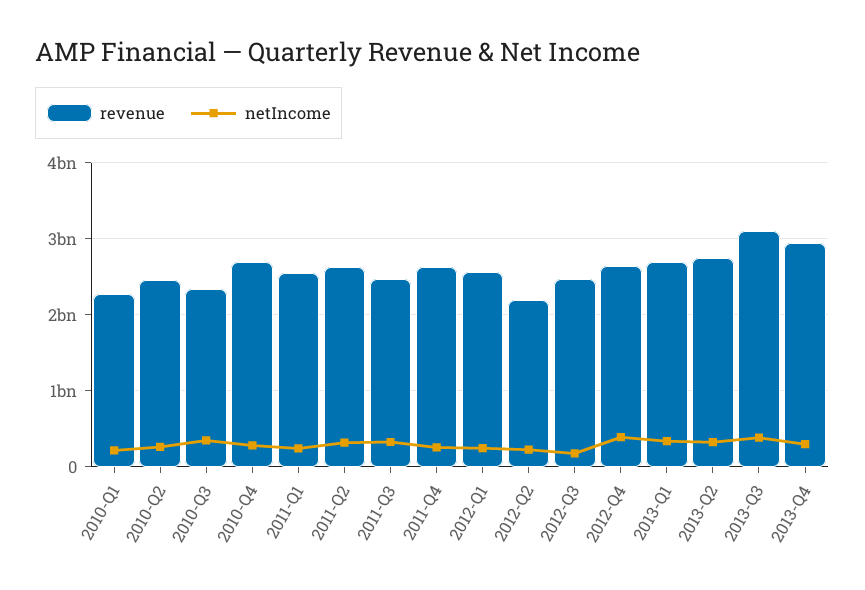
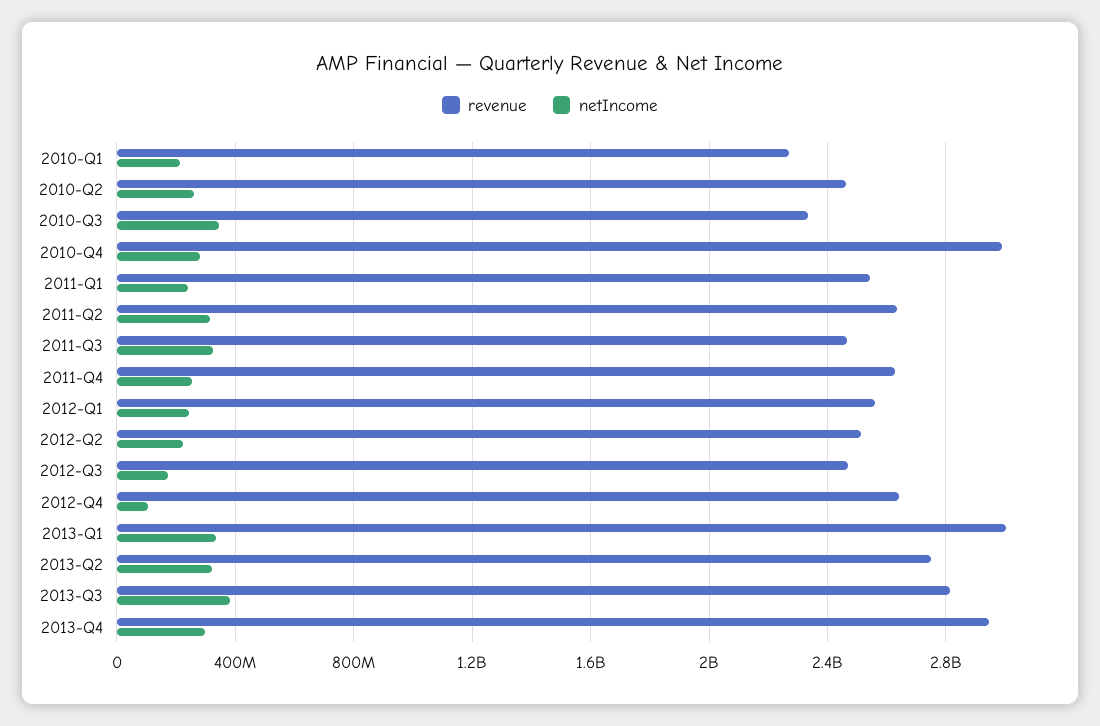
  {
    "revenue": {
      "2010-Q1": 2250000000,
      "2010-Q2": 2450000000,
      "2010-Q3": 2350000000,
-     "2010-Q4": 2700000000,
+     "2010-Q4": 3000000000,
      "2011-Q1": 2550000000,
      "2011-Q2": 2650000000,
      "2011-Q3": 2450000000,
      "2011-Q4": 2650000000,
      "2012-Q1": 2550000000,
-     "2012-Q2": 2200000000,
+     "2012-Q2": 2500000000,
      "2012-Q3": 2450000000,
      "2012-Q4": 2650000000,
-     "2013-Q1": 2700000000,
+     "2013-Q1": 3000000000,
      "2013-Q2": 2750000000,
-     "2013-Q3": 3100000000,
+     "2013-Q3": 2800000000,
      "2013-Q4": 2950000000
    },
    "netIncome": {
      "2010-Q1": 200000000,
      "2010-Q2": 250000000,
      "2010-Q3": 350000000,
      "2010-Q4": 300000000,
      "2011-Q1": 250000000,
      "2011-Q2": 300000000,
      "2011-Q3": 300000000,
      "2011-Q4": 250000000,
      "2012-Q1": 250000000,
      "2012-Q2": 200000000,
      "2012-Q3": 150000000,
-     "2012-Q4": 400000000,
+     "2012-Q4": 100000000,
      "2013-Q1": 350000000,
      "2013-Q2": 300000000,
      "2013-Q3": 400000000,
      "2013-Q4": 300000000
    }
  }

